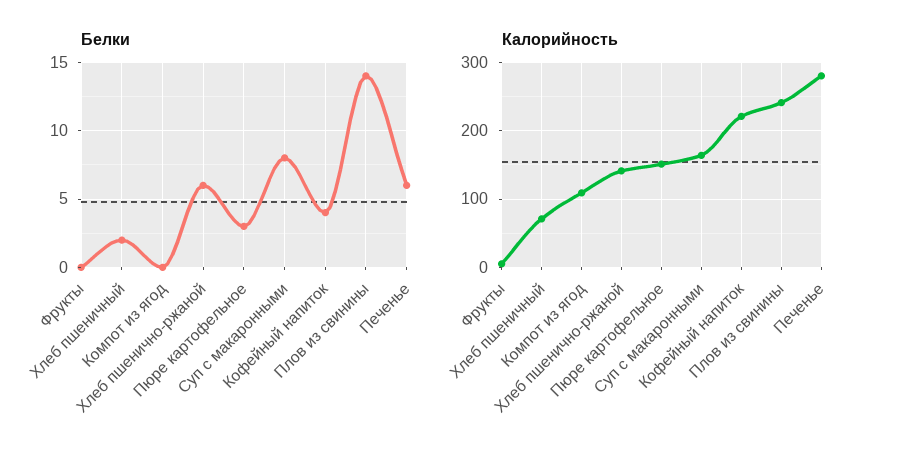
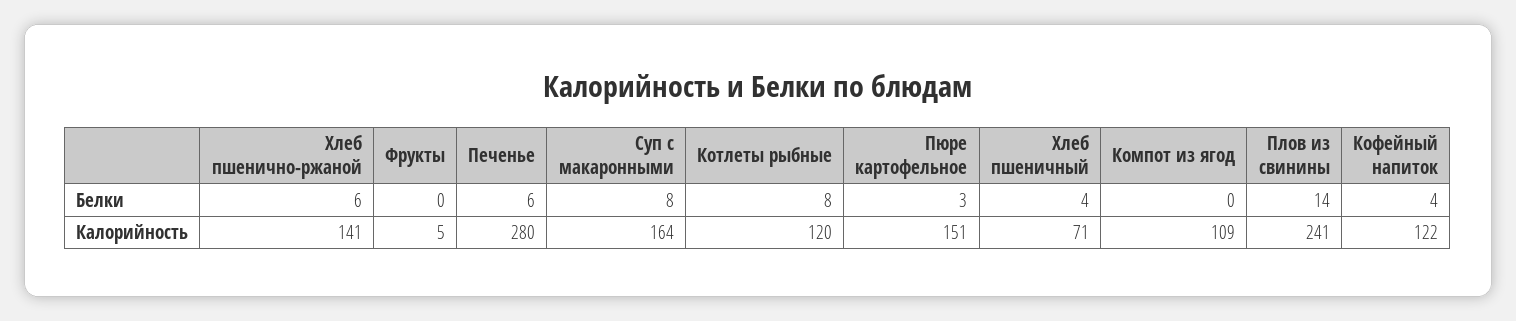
  {
    "Белки": {
      "Фрукты": 0,
-     "Хлеб пшеничный": 2,
+     "Хлеб пшеничный": 4,
      "Компот из ягод": 0,
      "Хлеб пшенично-ржаной": 6,
      "Пюре картофельное": 3,
      "Суп с макаронными": 8,
      "Кофейный напиток": 4,
      "Плов из свинины": 14,
-     "Печенье": 6
+     "Печенье": 6,
+     "Котлеты рыбные": 8
    },
    "Калорийность": {
      "Фрукты": 5,
      "Хлеб пшеничный": 71,
      "Компот из ягод": 109,
      "Хлеб пшенично-ржаной": 141,
      "Пюре картофельное": 151,
      "Суп с макаронными": 164,
-     "Кофейный напиток": 220,
+     "Кофейный напиток": 122,
      "Плов из свинины": 241,
-     "Печенье": 280
+     "Печенье": 280,
+     "Котлеты рыбные": 120
    }
  }

